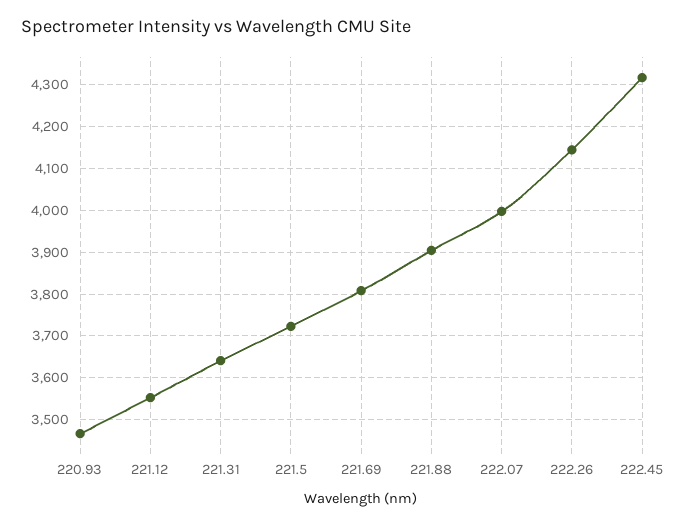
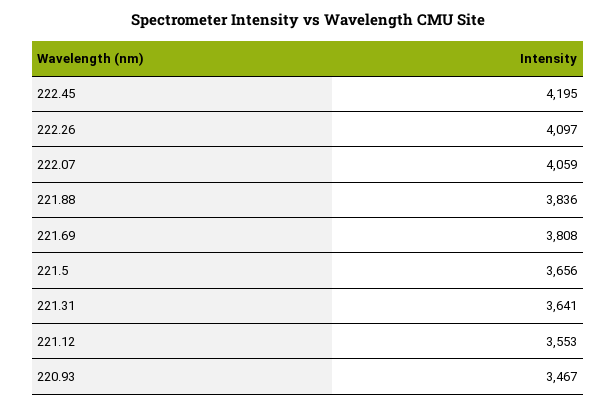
  {
    "220.93": 3467,
    "221.12": 3553,
    "221.31": 3641,
-   "221.5": 3720,
+   "221.5": 3656,
    "221.69": 3808,
-   "221.88": 3900,
+   "221.88": 3836,
-   "222.07": 4000,
+   "222.07": 4059,
-   "222.26": 4140,
+   "222.26": 4097,
-   "222.45": 4320
+   "222.45": 4195
  }

